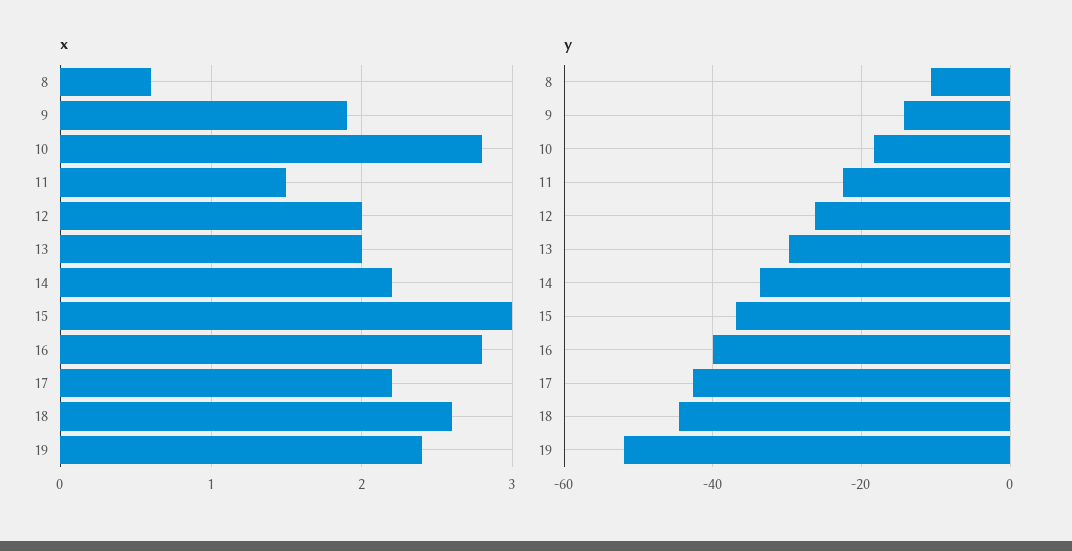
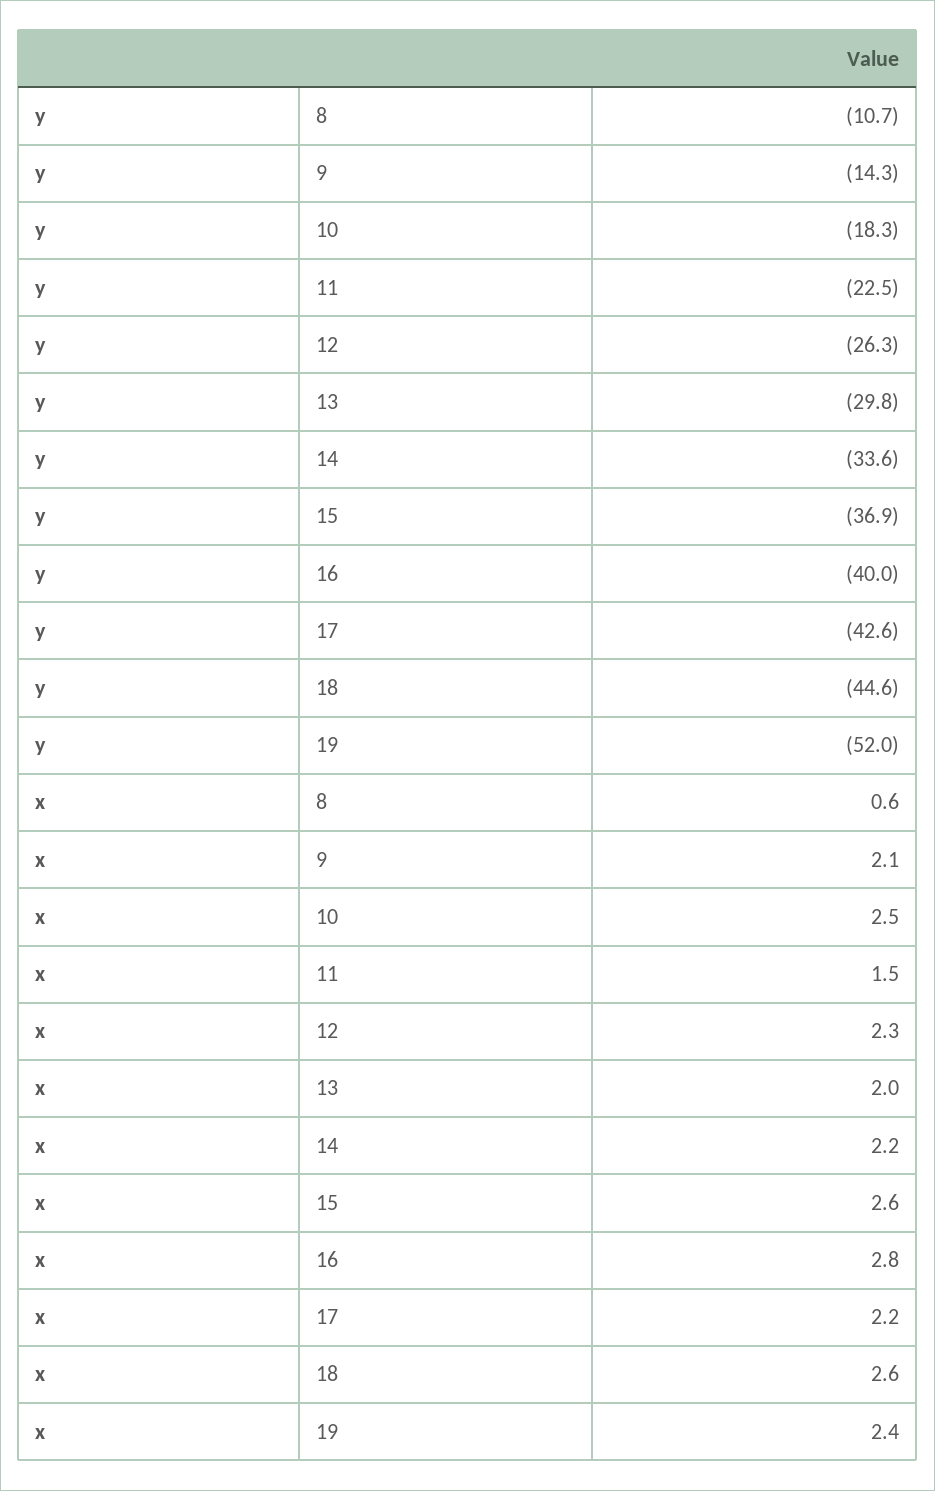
  {
    "x": {
      "8": 0.6,
-     "9": 1.9,
+     "9": 2.1,
-     "10": 2.8,
+     "10": 2.5,
      "11": 1.5,
-     "12": 2,
+     "12": 2.3,
      "13": 2,
      "14": 2.2,
-     "15": 3,
+     "15": 2.6,
      "16": 2.8,
      "17": 2.2,
      "18": 2.6,
      "19": 2.4
    },
    "y": {
      "8": -10.7,
      "9": -14.3,
      "10": -18.3,
      "11": -22.5,
      "12": -26.3,
      "13": -29.8,
      "14": -33.6,
      "15": -36.9,
      "16": -40,
      "17": -42.6,
      "18": -44.6,
      "19": -52
    }
  }

